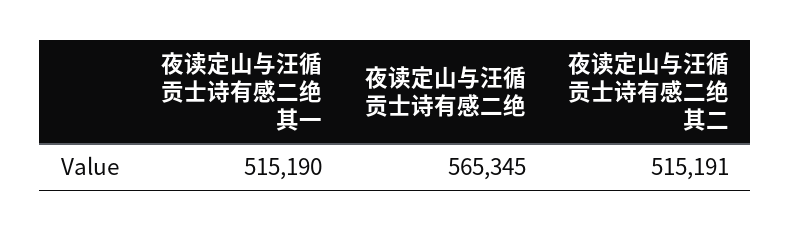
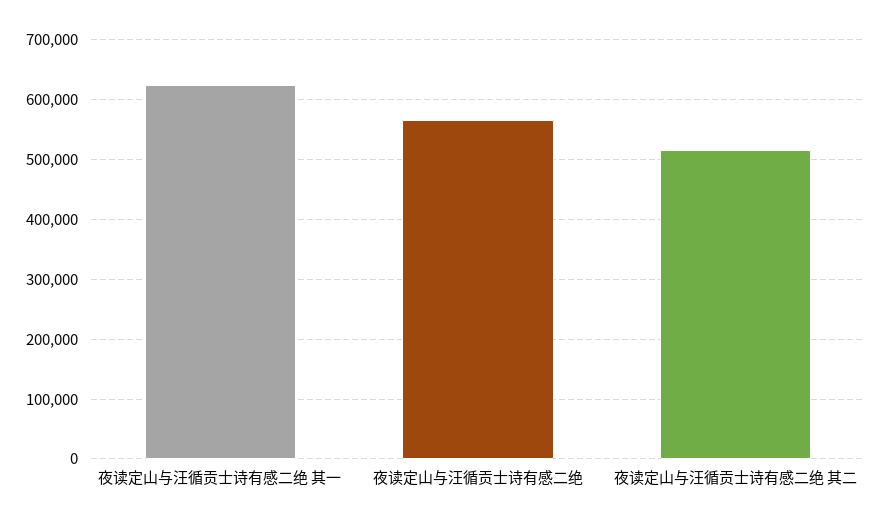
  {
-   "夜读定山与汪循贡士诗有感二绝 其一": 515190,
+   "夜读定山与汪循贡士诗有感二绝 其一": 620000,
    "夜读定山与汪循贡士诗有感二绝": 565345,
    "夜读定山与汪循贡士诗有感二绝 其二": 515191
  }

